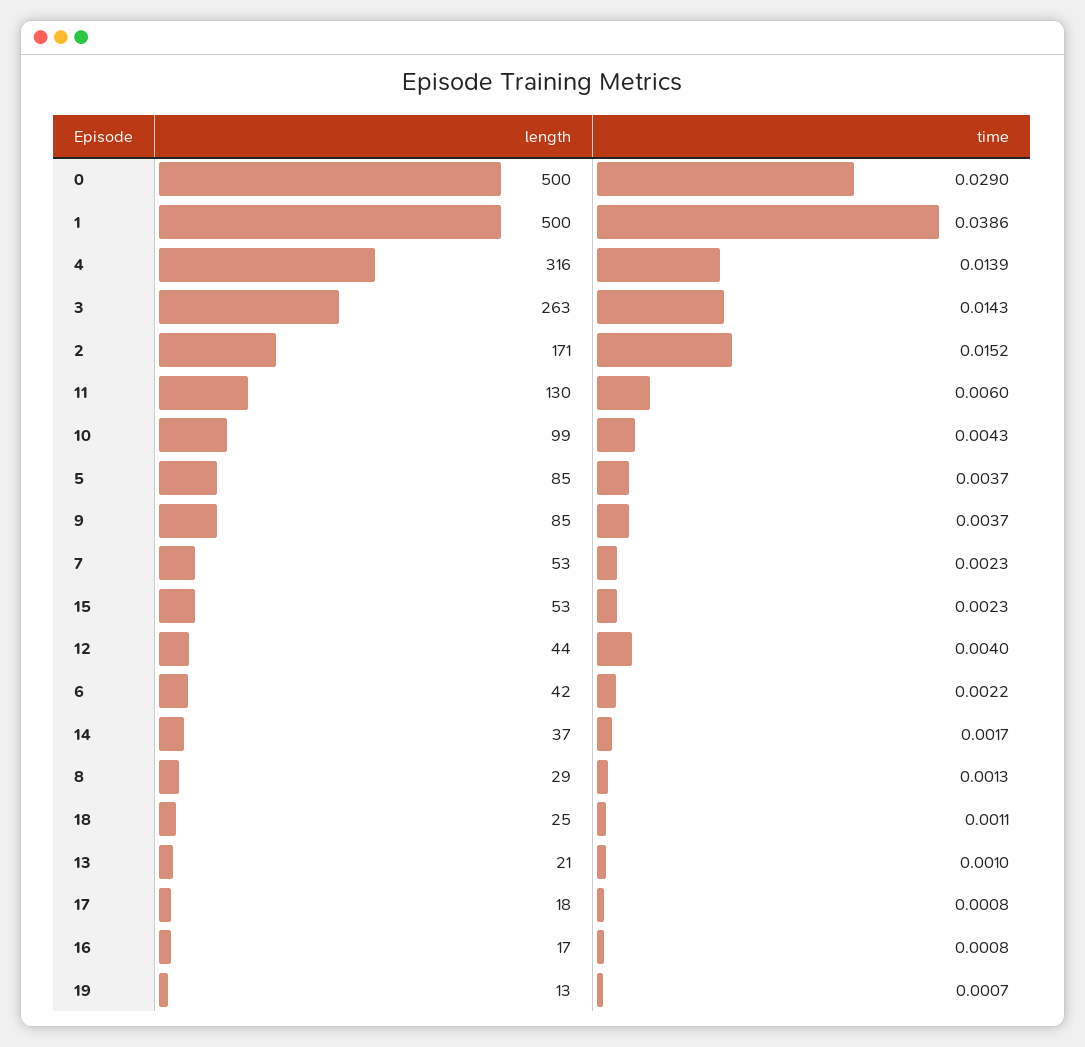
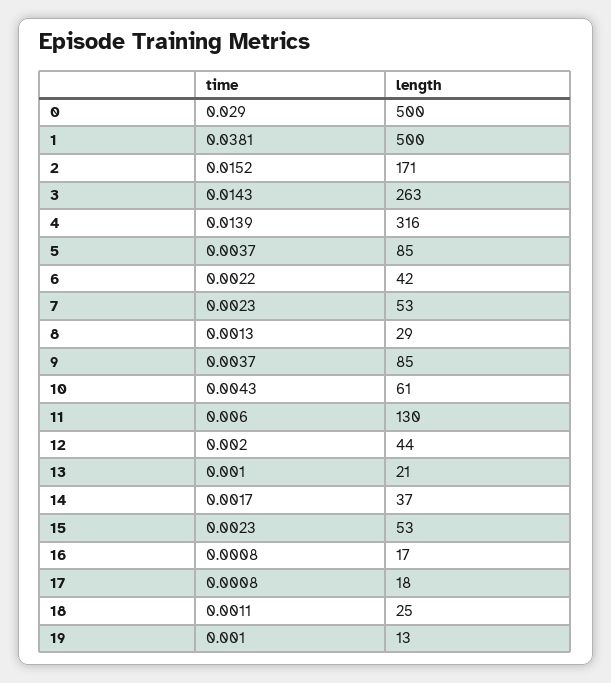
  {
    "length": {
      "0": 500,
      "1": 500,
      "4": 316,
      "3": 263,
      "2": 171,
      "11": 130,
-     "10": 99,
+     "10": 61,
      "5": 85,
      "9": 85,
      "7": 53,
      "15": 53,
      "12": 44,
      "6": 42,
      "14": 37,
      "8": 29,
      "18": 25,
      "13": 21,
      "17": 18,
      "16": 17,
      "19": 13
    },
    "time": {
      "0": 0.029,
-     "1": 0.0386,
+     "1": 0.0381,
      "4": 0.0139,
      "3": 0.0143,
      "2": 0.0152,
      "11": 0.006,
      "10": 0.0043,
      "5": 0.0037,
      "9": 0.0037,
      "7": 0.0023,
      "15": 0.0023,
-     "12": 0.004,
+     "12": 0.002,
      "6": 0.0022,
      "14": 0.0017,
      "8": 0.0013,
      "18": 0.0011,
      "13": 0.001,
      "17": 0.0008,
      "16": 0.0008,
-     "19": 0.0007
+     "19": 0.001
    }
  }

